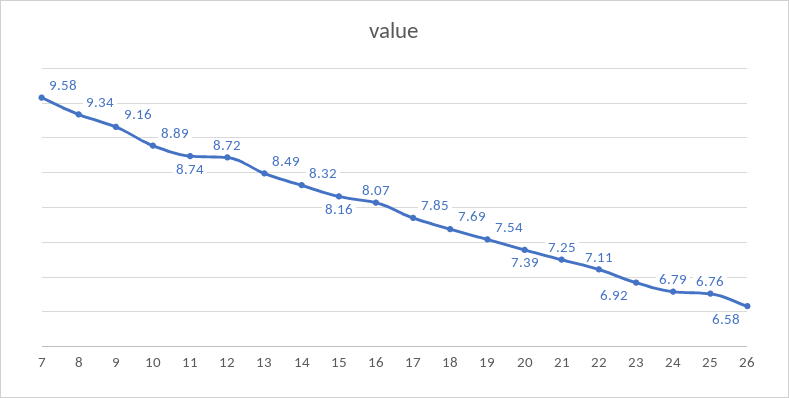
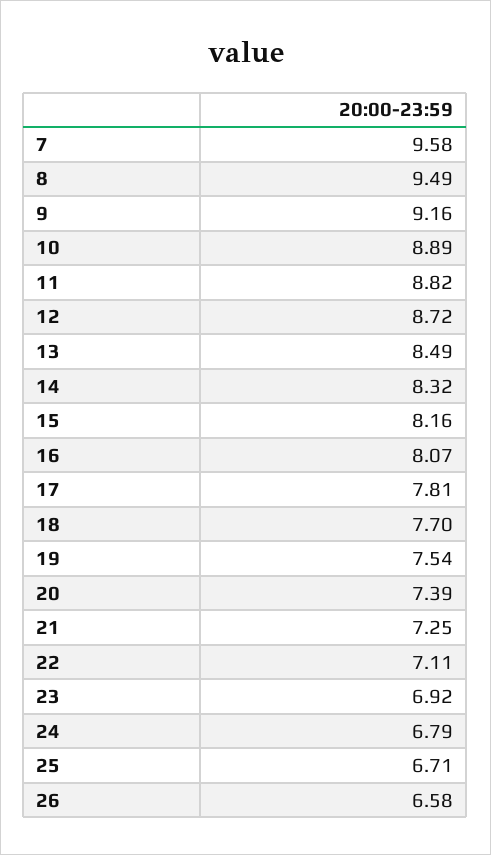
  {
    "7": 9.58,
-   "8": 9.34,
+   "8": 9.49,
    "9": 9.16,
    "10": 8.89,
-   "11": 8.74,
+   "11": 8.82,
    "12": 8.72,
    "13": 8.49,
    "14": 8.32,
    "15": 8.16,
    "16": 8.07,
-   "17": 7.85,
+   "17": 7.81,
-   "18": 7.69,
+   "18": 7.7,
    "19": 7.54,
    "20": 7.39,
    "21": 7.25,
    "22": 7.11,
    "23": 6.92,
    "24": 6.79,
-   "25": 6.76,
+   "25": 6.71,
    "26": 6.58
  }

